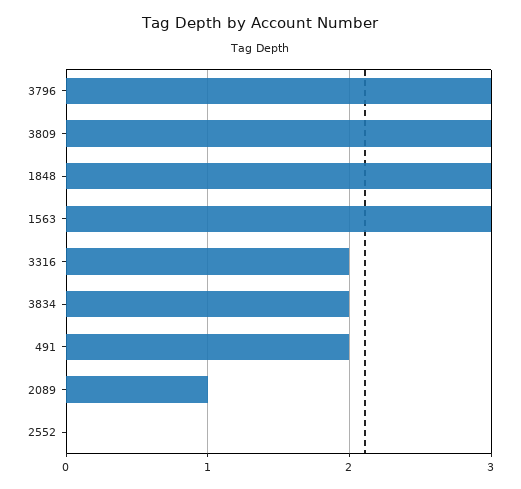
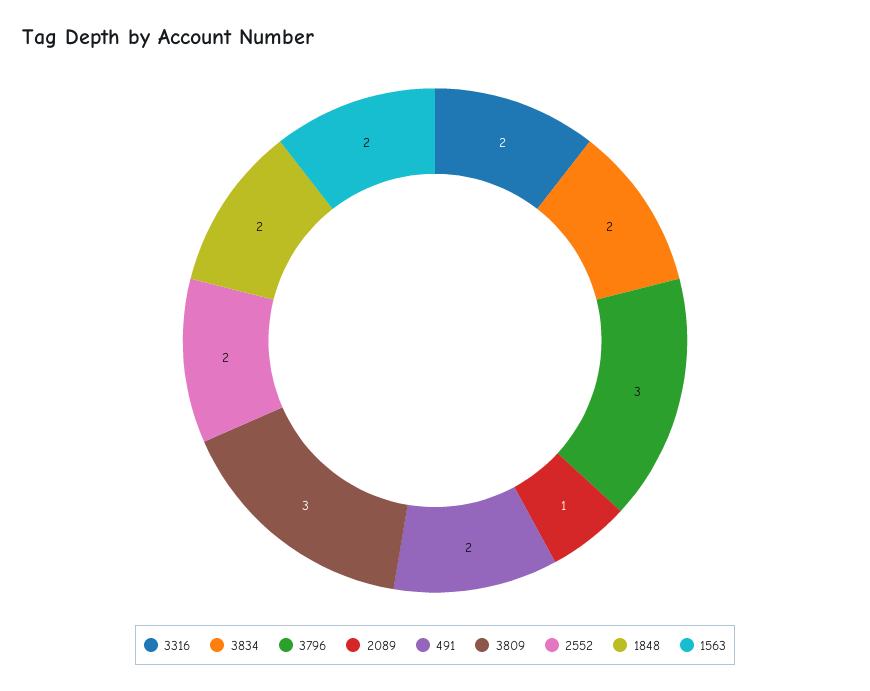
  {
    "3796": 3,
    "3809": 3,
-   "1848": 3,
+   "1848": 2,
-   "1563": 3,
+   "1563": 2,
    "3316": 2,
    "3834": 2,
    "491": 2,
    "2089": 1,
-   "2552": 0
+   "2552": 2
  }

